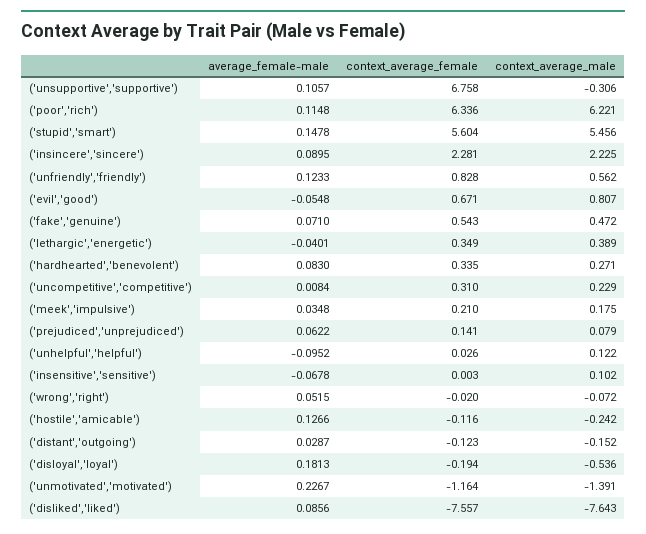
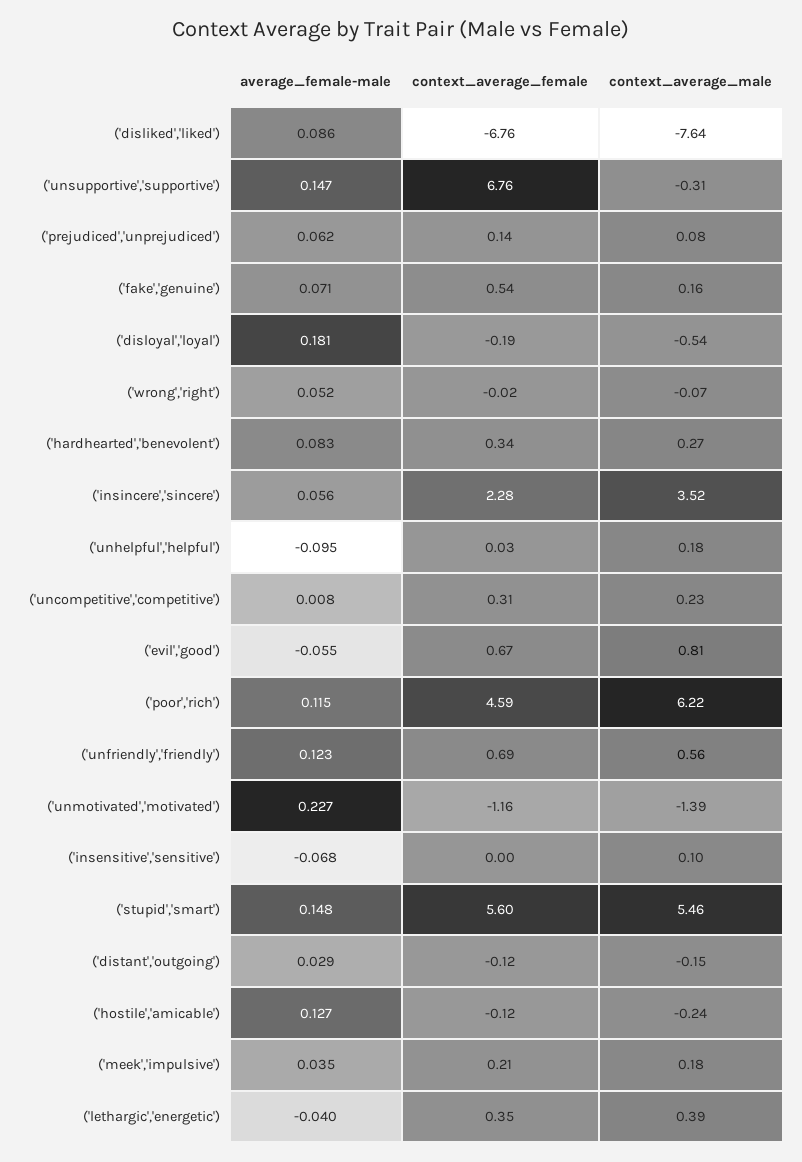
  {
    "average_female-male": {
-     "('unsupportive','supportive')": 0.1057,
+     "('unsupportive','supportive')": 0.147,
      "('poor','rich')": 0.1148,
      "('stupid','smart')": 0.1478,
-     "('insincere','sincere')": 0.0895,
+     "('insincere','sincere')": 0.056,
      "('unfriendly','friendly')": 0.1233,
      "('evil','good')": -0.0548,
      "('fake','genuine')": 0.071,
      "('lethargic','energetic')": -0.0401,
      "('hardhearted','benevolent')": 0.083,
      "('uncompetitive','competitive')": 0.0084,
      "('meek','impulsive')": 0.0348,
      "('prejudiced','unprejudiced')": 0.0622,
      "('unhelpful','helpful')": -0.0952,
      "('insensitive','sensitive')": -0.0678,
      "('wrong','right')": 0.0515,
      "('hostile','amicable')": 0.1266,
      "('distant','outgoing')": 0.0287,
      "('disloyal','loyal')": 0.1813,
      "('unmotivated','motivated')": 0.2267,
      "('disliked','liked')": 0.0856
    },
    "context_average_female": {
      "('unsupportive','supportive')": 6.758,
-     "('poor','rich')": 6.336,
+     "('poor','rich')": 4.59,
      "('stupid','smart')": 5.604,
      "('insincere','sincere')": 2.281,
-     "('unfriendly','friendly')": 0.828,
+     "('unfriendly','friendly')": 0.69,
      "('evil','good')": 0.671,
      "('fake','genuine')": 0.543,
      "('lethargic','energetic')": 0.349,
      "('hardhearted','benevolent')": 0.335,
      "('uncompetitive','competitive')": 0.31,
      "('meek','impulsive')": 0.21,
      "('prejudiced','unprejudiced')": 0.141,
      "('unhelpful','helpful')": 0.026,
      "('insensitive','sensitive')": 0.003,
      "('wrong','right')": -0.02,
      "('hostile','amicable')": -0.116,
      "('distant','outgoing')": -0.123,
      "('disloyal','loyal')": -0.194,
      "('unmotivated','motivated')": -1.164,
-     "('disliked','liked')": -7.557
+     "('disliked','liked')": -6.76
    },
    "context_average_male": {
      "('unsupportive','supportive')": -0.306,
      "('poor','rich')": 6.221,
      "('stupid','smart')": 5.456,
-     "('insincere','sincere')": 2.225,
+     "('insincere','sincere')": 3.52,
      "('unfriendly','friendly')": 0.562,
      "('evil','good')": 0.807,
-     "('fake','genuine')": 0.472,
+     "('fake','genuine')": 0.16,
      "('lethargic','energetic')": 0.389,
      "('hardhearted','benevolent')": 0.271,
      "('uncompetitive','competitive')": 0.229,
      "('meek','impulsive')": 0.175,
      "('prejudiced','unprejudiced')": 0.079,
-     "('unhelpful','helpful')": 0.122,
+     "('unhelpful','helpful')": 0.18,
      "('insensitive','sensitive')": 0.102,
      "('wrong','right')": -0.072,
      "('hostile','amicable')": -0.242,
      "('distant','outgoing')": -0.152,
      "('disloyal','loyal')": -0.536,
      "('unmotivated','motivated')": -1.391,
      "('disliked','liked')": -7.643
    }
  }

